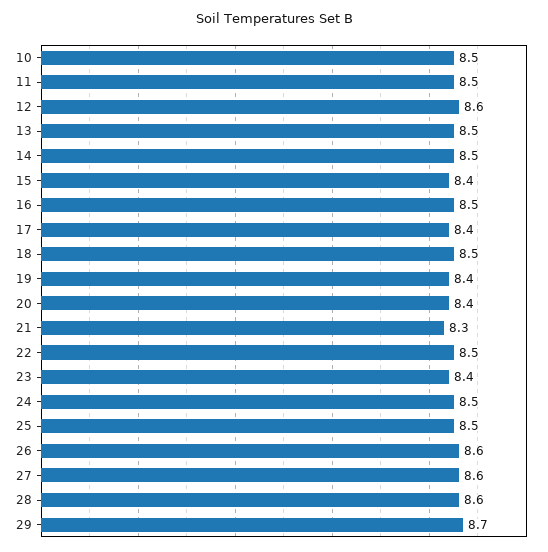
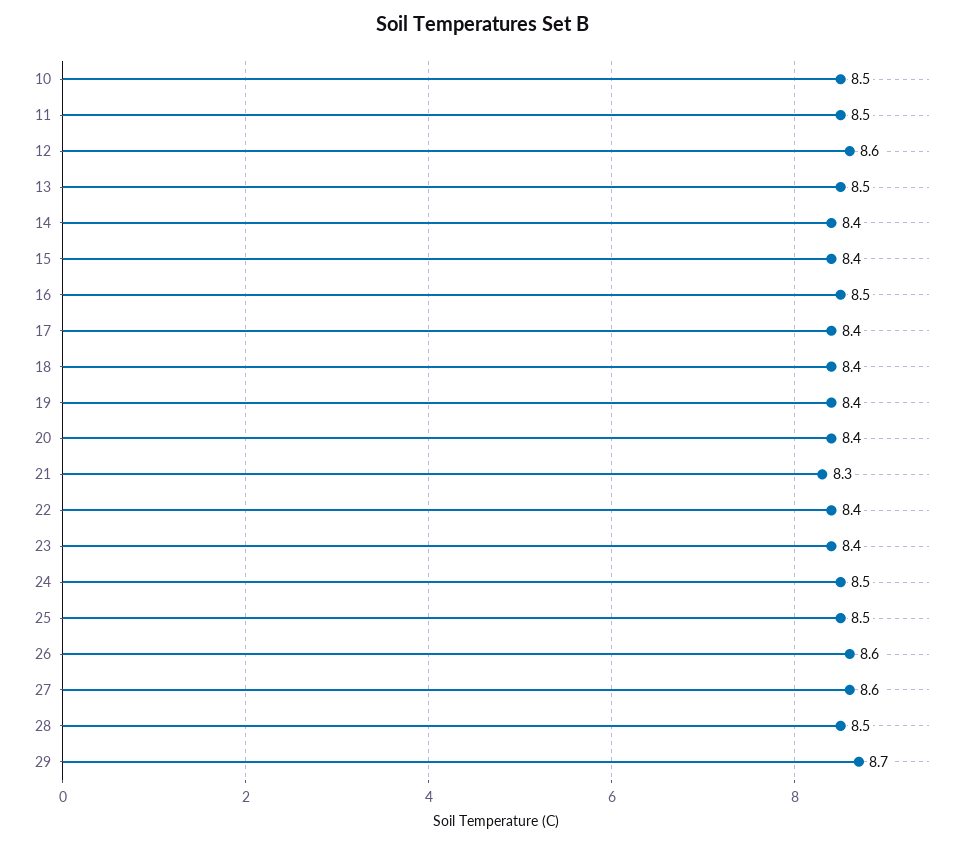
  {
    "10": 8.5,
    "11": 8.5,
    "12": 8.6,
    "13": 8.5,
-   "14": 8.5,
+   "14": 8.4,
    "15": 8.4,
    "16": 8.5,
    "17": 8.4,
-   "18": 8.5,
+   "18": 8.4,
    "19": 8.4,
    "20": 8.4,
    "21": 8.3,
-   "22": 8.5,
+   "22": 8.4,
    "23": 8.4,
    "24": 8.5,
    "25": 8.5,
    "26": 8.6,
    "27": 8.6,
-   "28": 8.6,
+   "28": 8.5,
    "29": 8.7
  }

